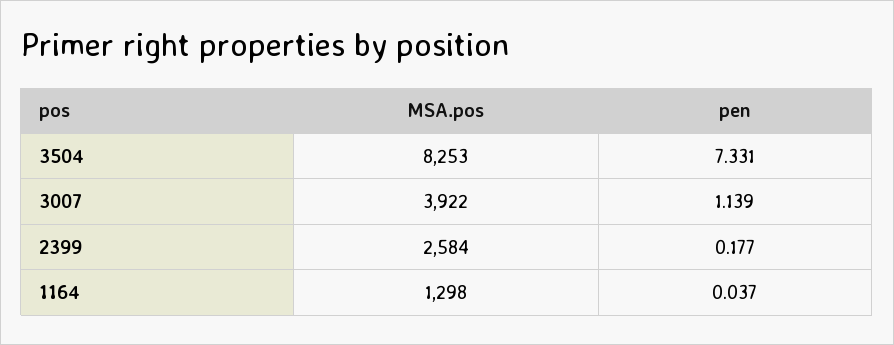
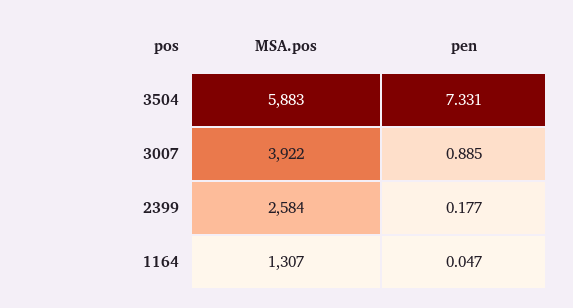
  {
    "MSA.pos": {
-     "3504": 8253,
+     "3504": 5883,
      "3007": 3922,
      "2399": 2584,
-     "1164": 1298
+     "1164": 1307
    },
    "pen": {
      "3504": 7.331,
-     "3007": 1.139,
+     "3007": 0.885,
      "2399": 0.177,
-     "1164": 0.037
+     "1164": 0.047
    }
  }

